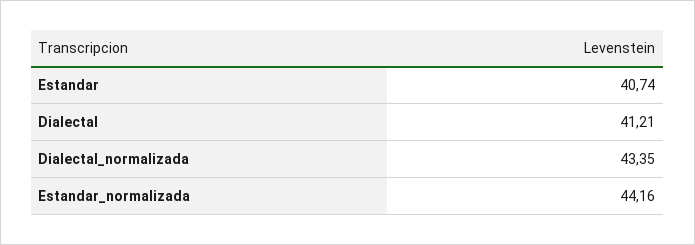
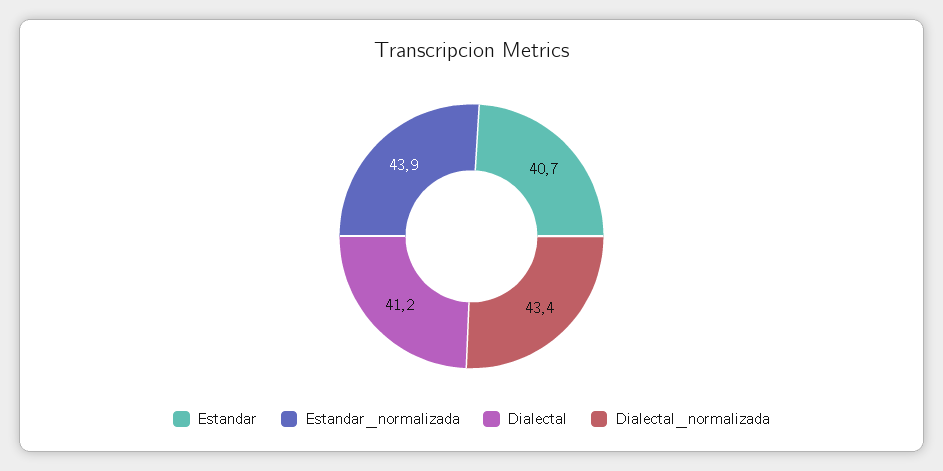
  {
    "Estandar": 40.74,
    "Dialectal": 41.21,
    "Dialectal_normalizada": 43.35,
-   "Estandar_normalizada": 44.16
+   "Estandar_normalizada": 43.9
  }

